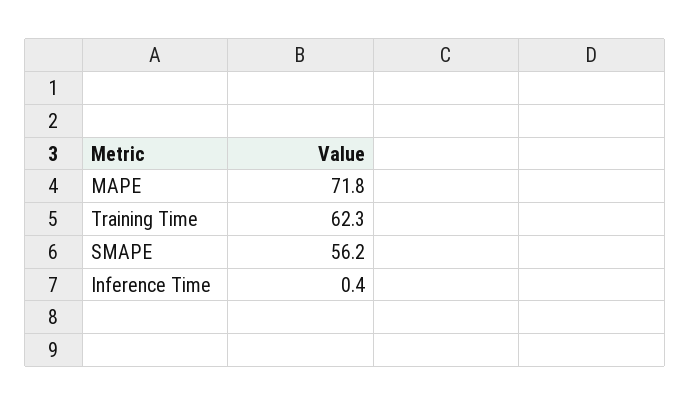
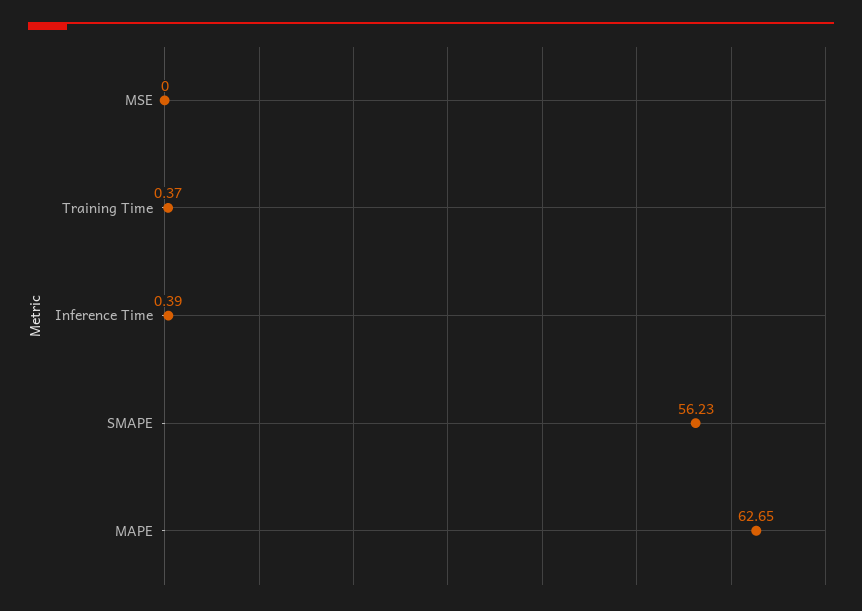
  {
-   "MAPE": 71.8,
+   "MAPE": 62.65,
-   "Training Time": 62.3,
+   "Training Time": 0.37,
    "SMAPE": 56.23,
-   "Inference Time": 0.39
+   "Inference Time": 0.39,
+   "MSE": 0
  }

